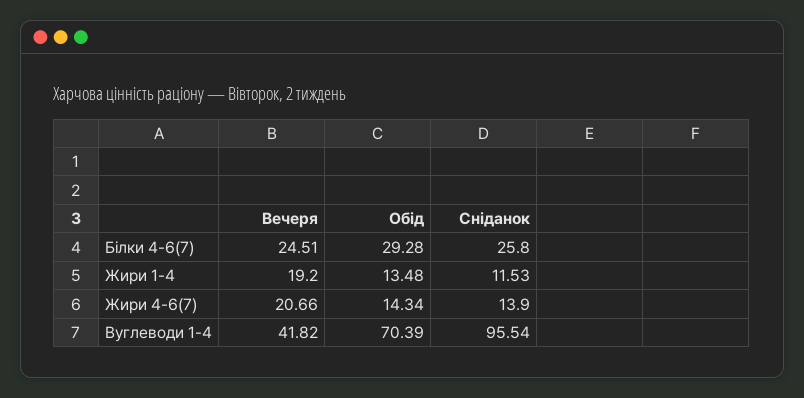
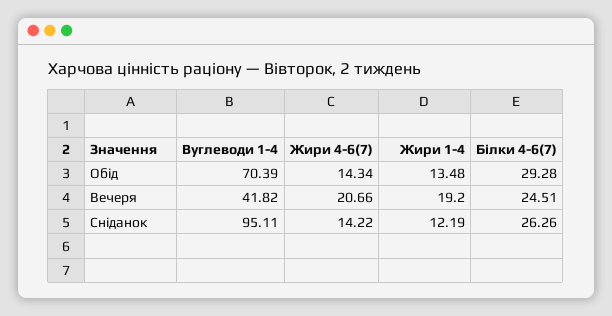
  {
    "Вечеря": {
      "Білки 4-6(7)": 24.51,
      "Жири 1-4": 19.2,
      "Жири 4-6(7)": 20.66,
      "Вуглеводи 1-4": 41.82
    },
    "Обід": {
      "Білки 4-6(7)": 29.28,
      "Жири 1-4": 13.48,
      "Жири 4-6(7)": 14.34,
      "Вуглеводи 1-4": 70.39
    },
    "Сніданок": {
-     "Білки 4-6(7)": 25.8,
+     "Білки 4-6(7)": 26.26,
-     "Жири 1-4": 11.53,
+     "Жири 1-4": 12.19,
-     "Жири 4-6(7)": 13.9,
+     "Жири 4-6(7)": 14.22,
-     "Вуглеводи 1-4": 95.54
+     "Вуглеводи 1-4": 95.11
    }
  }

